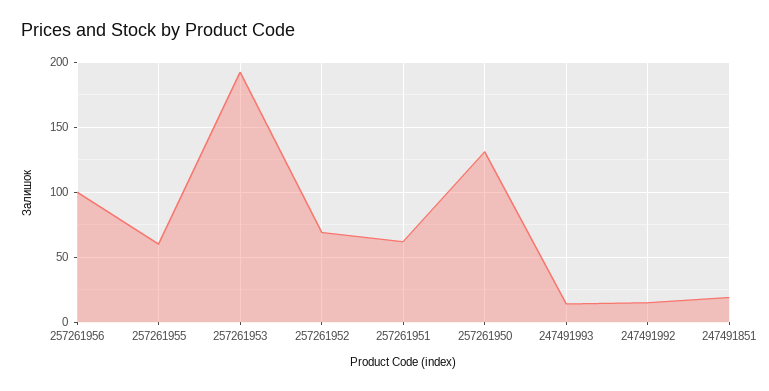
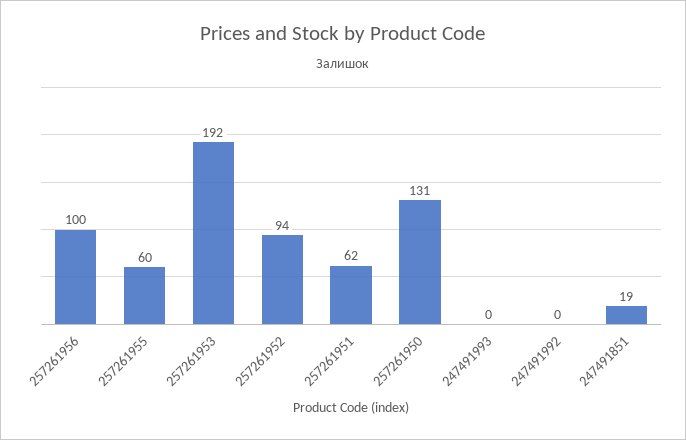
  {
    "257261956": 100,
    "257261955": 60,
    "257261953": 192,
-   "257261952": 70,
+   "257261952": 94,
    "257261951": 62,
    "257261950": 131,
-   "247491993": 15,
+   "247491993": 0,
-   "247491992": 15,
+   "247491992": 0,
    "247491851": 19
  }

